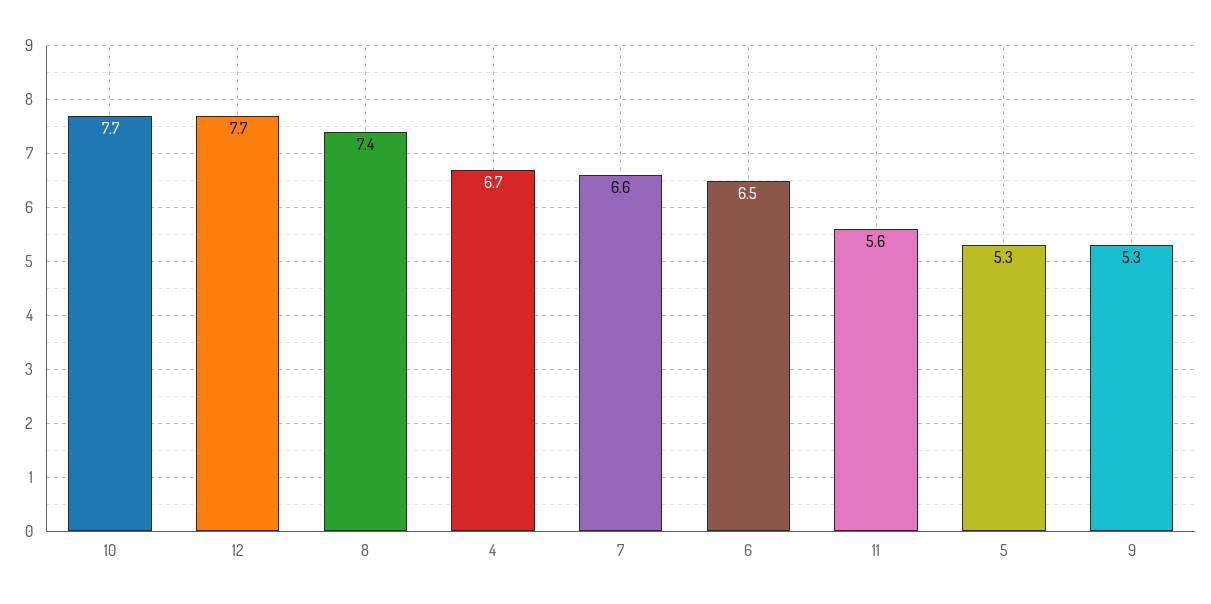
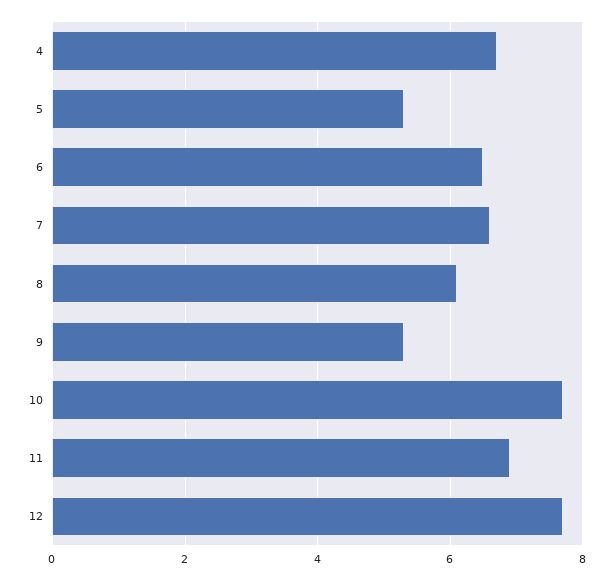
  {
    "10": 7.7,
    "12": 7.7,
-   "8": 7.4,
+   "8": 6,
    "4": 6.7,
    "7": 6.6,
    "6": 6.5,
-   "11": 5.6,
+   "11": 7,
    "5": 5.3,
    "9": 5.3
  }

